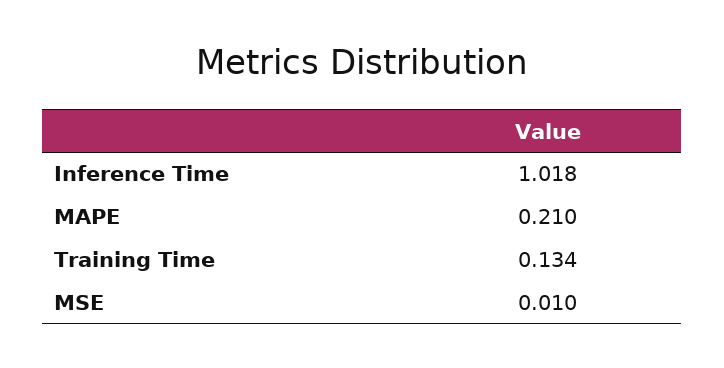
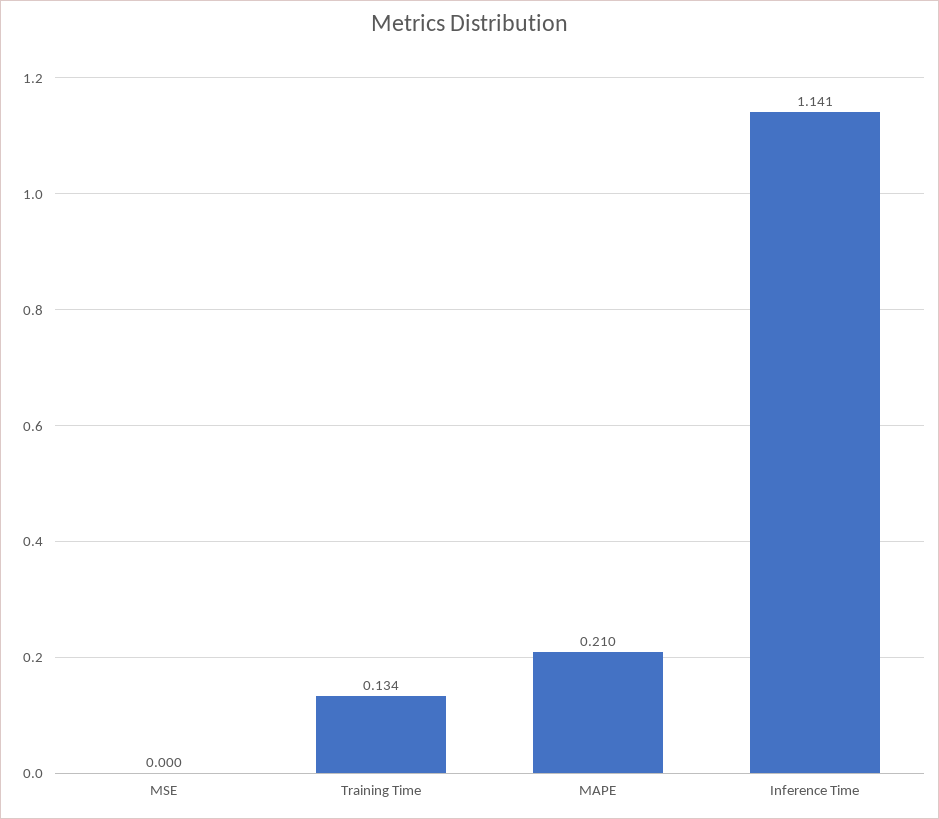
  {
-   "Inference Time": 1.018,
+   "Inference Time": 1.141,
    "MAPE": 0.21,
    "Training Time": 0.134,
-   "MSE": 0.01
+   "MSE": 0
  }

